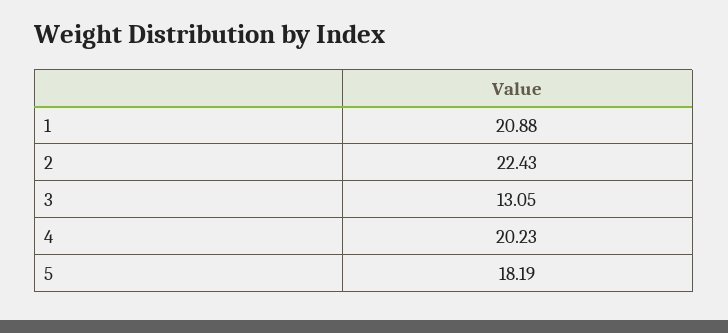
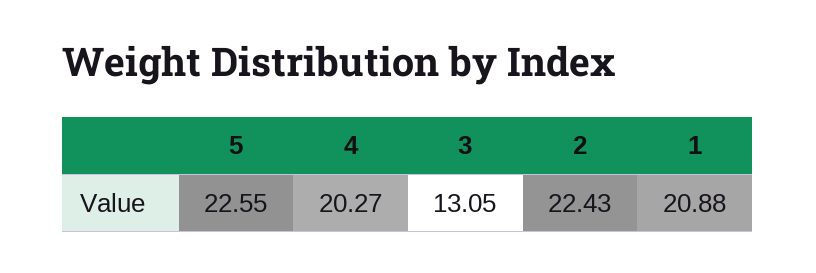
  {
    "1": 20.88,
    "2": 22.43,
    "3": 13.05,
-   "4": 20.23,
+   "4": 20.27,
-   "5": 18.19
+   "5": 22.55
  }

